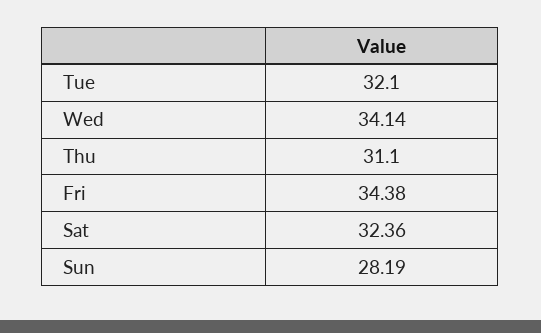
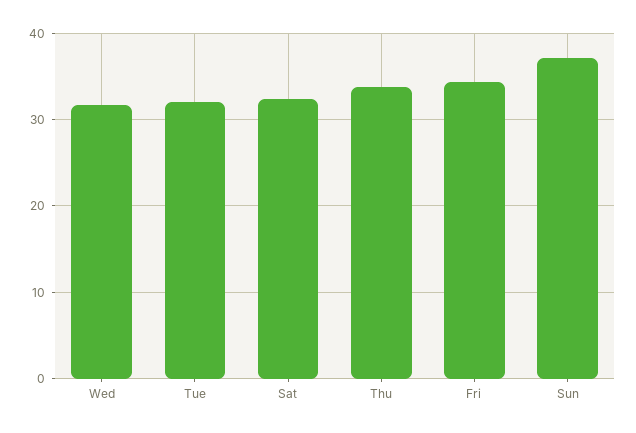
  {
    "Tue": 32.1,
-   "Wed": 34.14,
+   "Wed": 32,
-   "Thu": 31.1,
+   "Thu": 34,
    "Fri": 34.38,
    "Sat": 32.36,
-   "Sun": 28.19
+   "Sun": 37
  }

